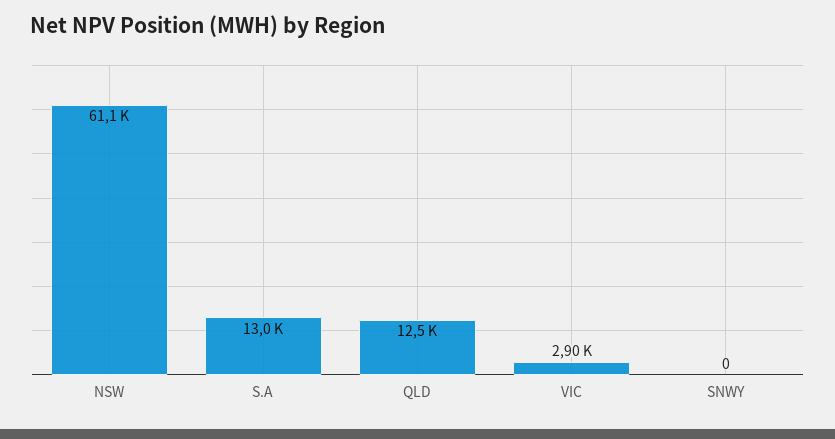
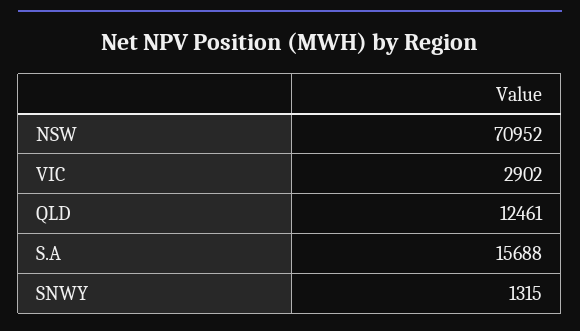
  {
-   "NSW": 61100,
+   "NSW": 70952,
-   "S.A": 13000,
+   "S.A": 15688,
    "QLD": 12461,
    "VIC": 2902,
-   "SNWY": 0
+   "SNWY": 1315
  }

